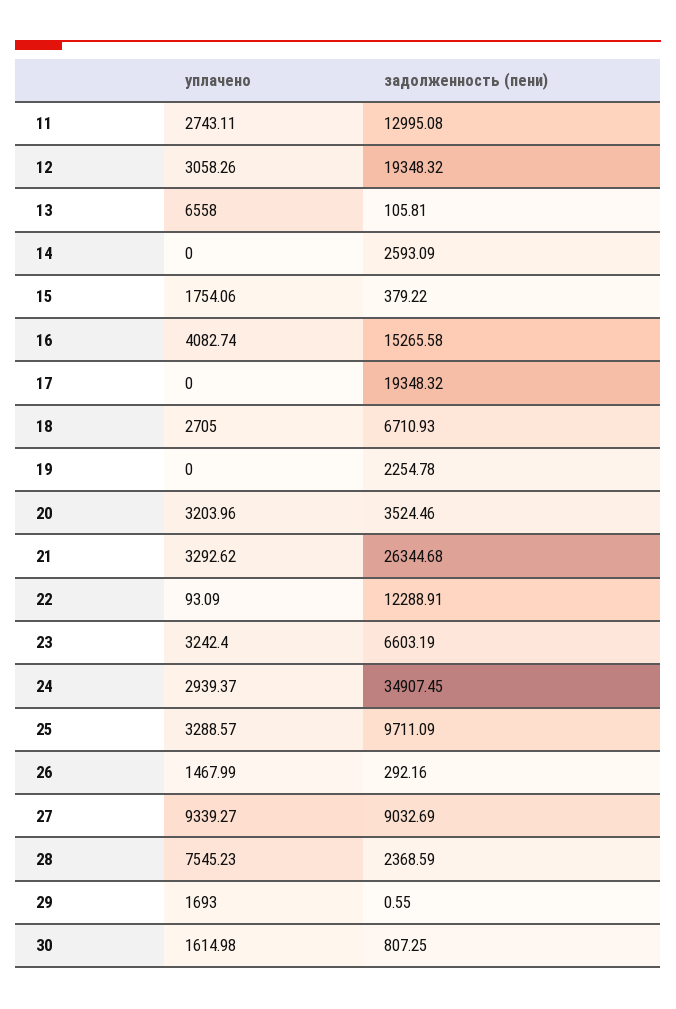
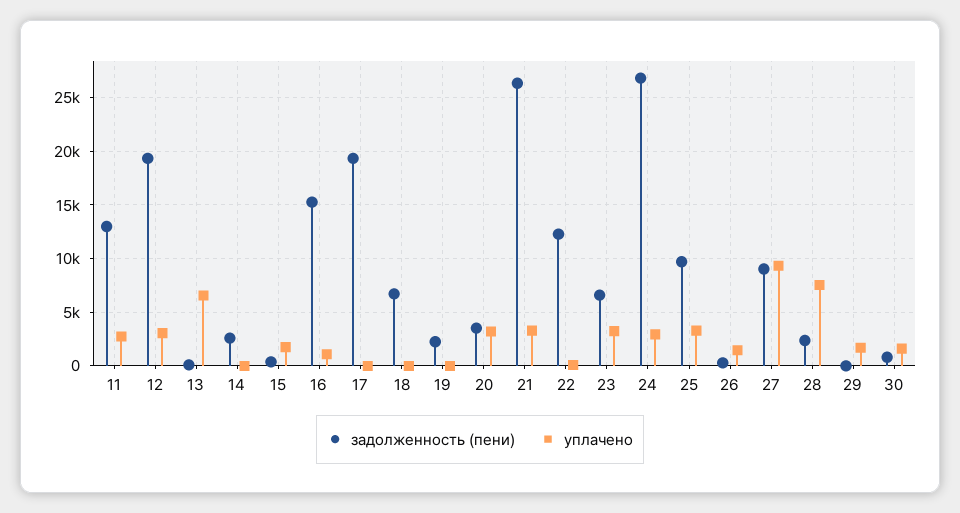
  {
    "уплачено": {
      "11": 2743.11,
      "12": 3058.26,
      "13": 6558,
      "14": 0,
      "15": 1754.06,
-     "16": 4082.74,
+     "16": 1000,
      "17": 0,
-     "18": 2705,
+     "18": 0,
      "19": 0,
      "20": 3203.96,
      "21": 3292.62,
      "22": 93.09,
      "23": 3242.4,
      "24": 2939.37,
      "25": 3288.57,
      "26": 1467.99,
      "27": 9339.27,
      "28": 7545.23,
      "29": 1693,
      "30": 1614.98
    },
    "задолженность (пени)": {
      "11": 12995.08,
      "12": 19348.32,
      "13": 105.81,
      "14": 2593.09,
      "15": 379.22,
      "16": 15265.58,
      "17": 19348.32,
      "18": 6710.93,
      "19": 2254.78,
      "20": 3524.46,
      "21": 26344.68,
      "22": 12288.91,
      "23": 6603.19,
-     "24": 34907.45,
+     "24": 27000,
      "25": 9711.09,
      "26": 292.16,
      "27": 9032.69,
      "28": 2368.59,
      "29": 0.55,
      "30": 807.25
    }
  }

